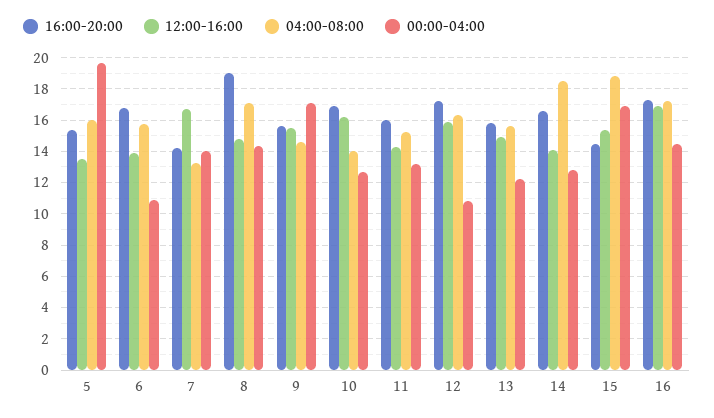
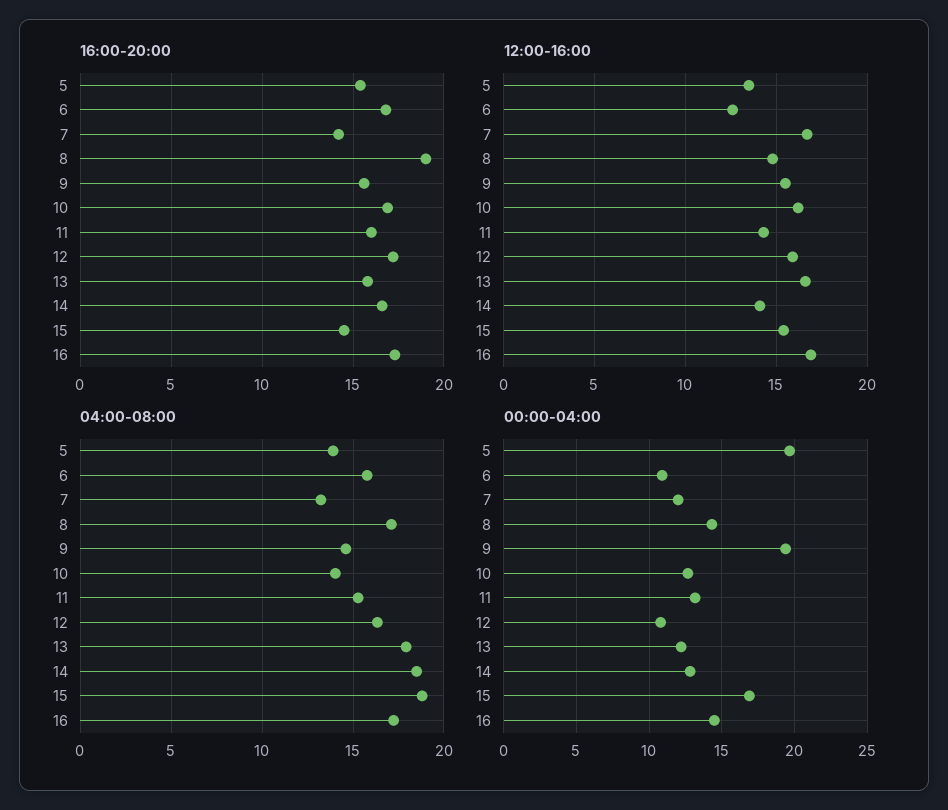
  {
    "16:00-20:00": {
      "5": 15.5,
      "6": 17,
      "7": 14,
      "8": 19,
      "9": 15.5,
      "10": 17,
      "11": 16,
      "12": 17,
      "13": 16,
      "14": 16.5,
      "15": 14.5,
      "16": 17.5
    },
    "12:00-16:00": {
      "5": 13.5,
-     "6": 14,
+     "6": 12.5,
      "7": 16.5,
      "8": 15,
      "9": 15.5,
      "10": 16,
      "11": 14.5,
      "12": 16,
-     "13": 15,
+     "13": 16.5,
      "14": 14,
      "15": 15.5,
      "16": 17
    },
    "04:00-08:00": {
-     "5": 16,
+     "5": 14,
      "6": 16,
      "7": 13,
      "8": 17,
      "9": 14.5,
      "10": 14,
      "11": 15.5,
      "12": 16.5,
-     "13": 15.5,
+     "13": 18,
      "14": 18.5,
      "15": 19,
      "16": 17
    },
    "00:00-04:00": {
      "5": 19.5,
      "6": 11,
-     "7": 14,
+     "7": 12,
      "8": 14.5,
-     "9": 17,
+     "9": 19.5,
      "10": 12.5,
      "11": 13,
      "12": 11,
      "13": 12,
      "14": 13,
      "15": 17,
      "16": 14.5
    }
  }

